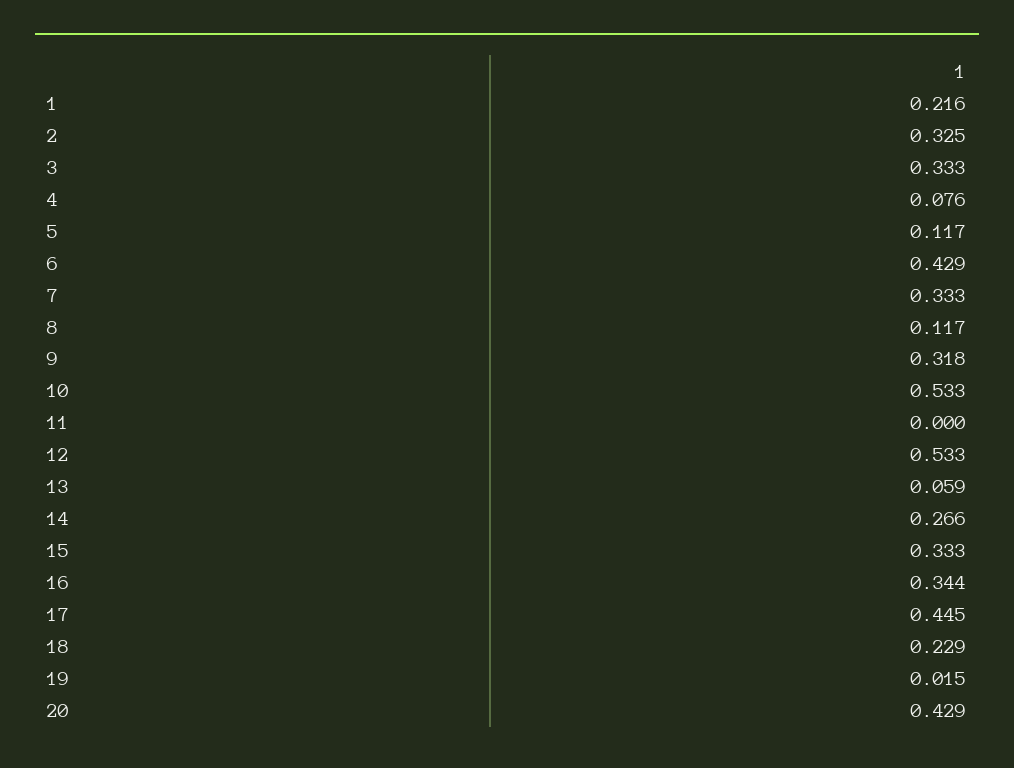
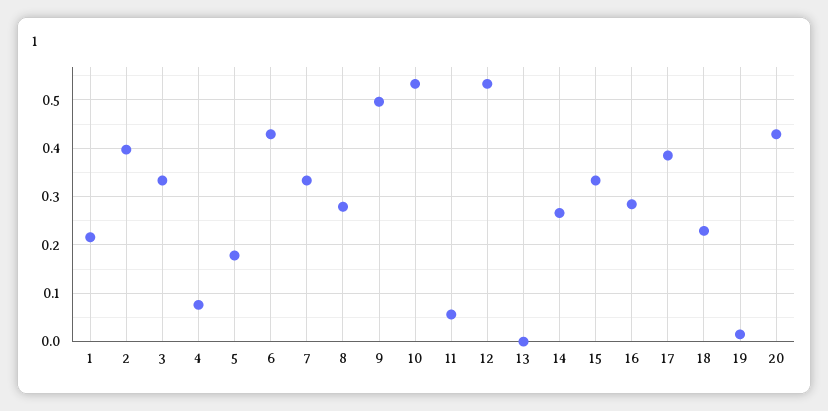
  {
    "1": 0.216,
-   "2": 0.325,
+   "2": 0.4,
    "3": 0.333,
    "4": 0.076,
-   "5": 0.117,
+   "5": 0.18,
    "6": 0.429,
    "7": 0.333,
-   "8": 0.117,
+   "8": 0.28,
-   "9": 0.318,
+   "9": 0.5,
    "10": 0.533,
-   "11": 0,
+   "11": 0.06,
    "12": 0.533,
-   "13": 0.059,
+   "13": 0,
    "14": 0.266,
    "15": 0.333,
-   "16": 0.344,
+   "16": 0.28,
-   "17": 0.445,
+   "17": 0.38,
    "18": 0.229,
    "19": 0.015,
    "20": 0.429
  }

